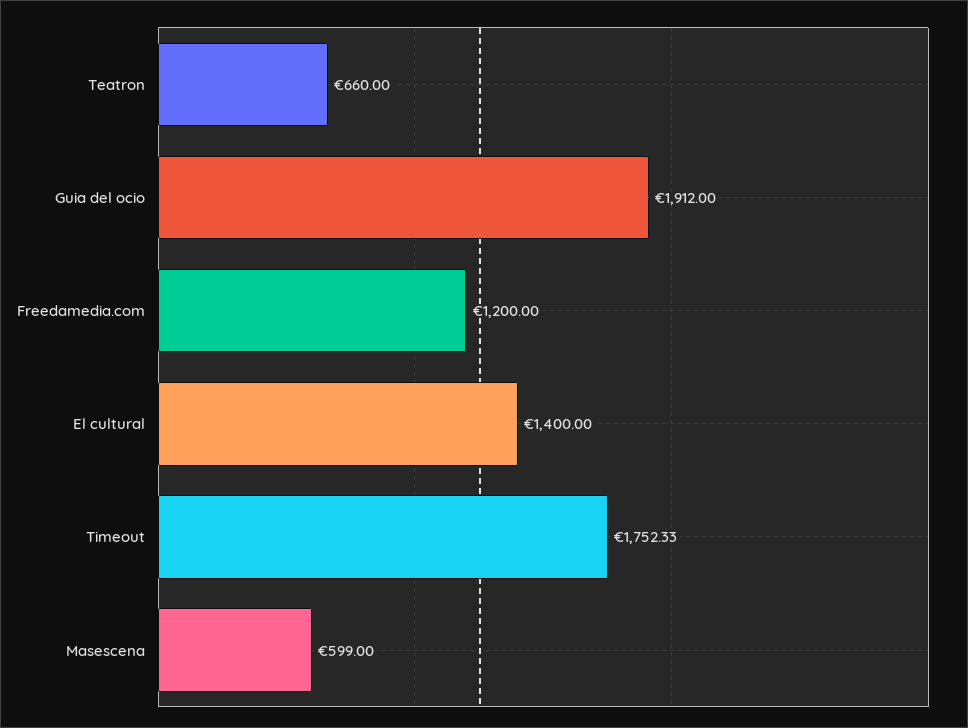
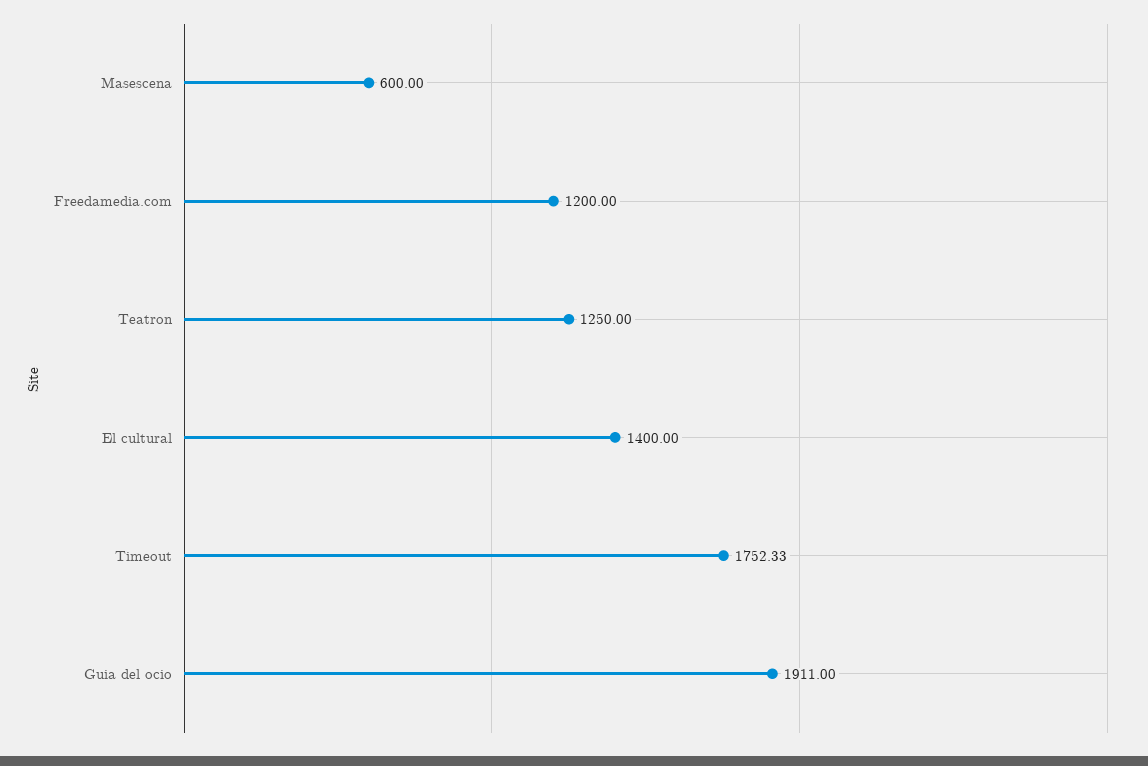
  {
-   "Teatron": 660,
+   "Teatron": 1250,
-   "Guia del ocio": 1912,
+   "Guia del ocio": 1911,
    "Freedamedia.com": 1200,
    "El cultural": 1400,
    "Timeout": 1752.33,
-   "Masescena": 599
+   "Masescena": 600
  }

